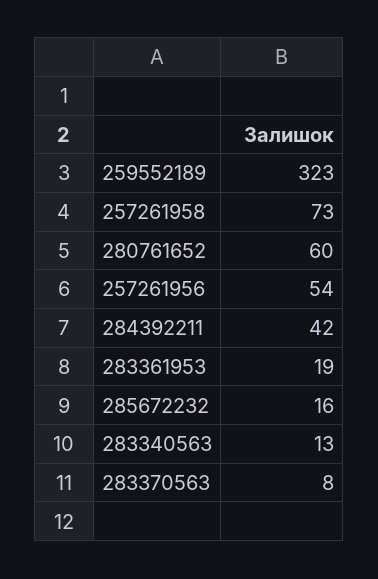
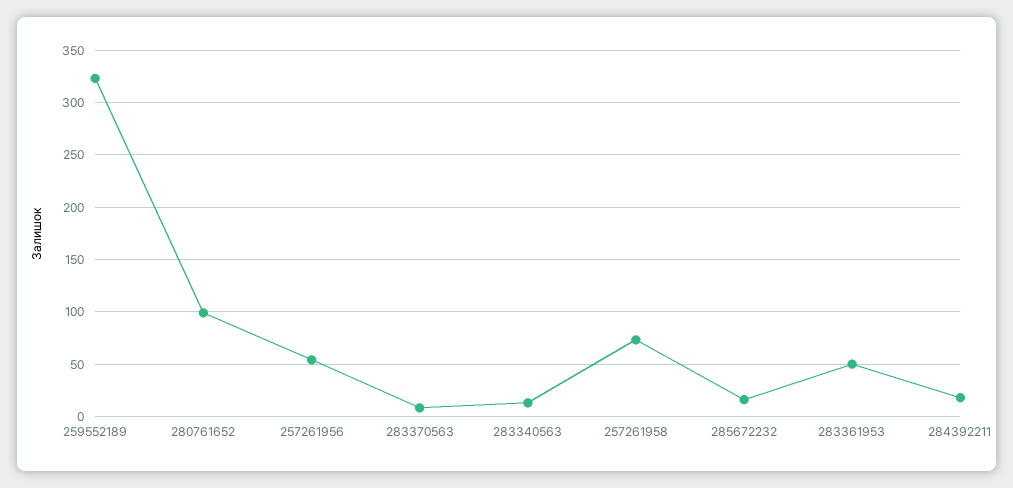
  {
    "259552189": 323,
    "257261958": 73,
-   "280761652": 60,
+   "280761652": 100,
    "257261956": 54,
-   "284392211": 42,
+   "284392211": 20,
-   "283361953": 19,
+   "283361953": 50,
    "285672232": 16,
    "283340563": 13,
    "283370563": 8
  }

